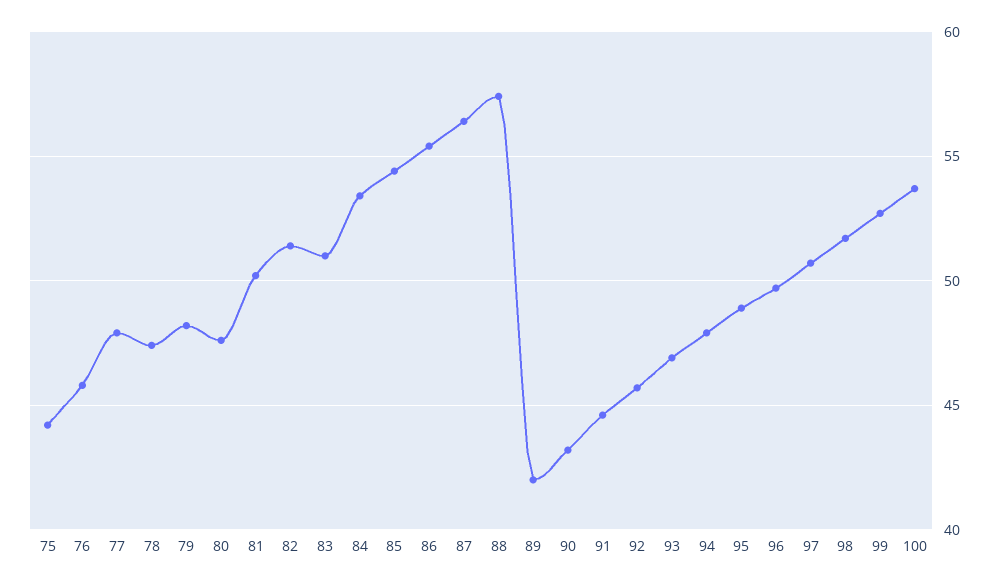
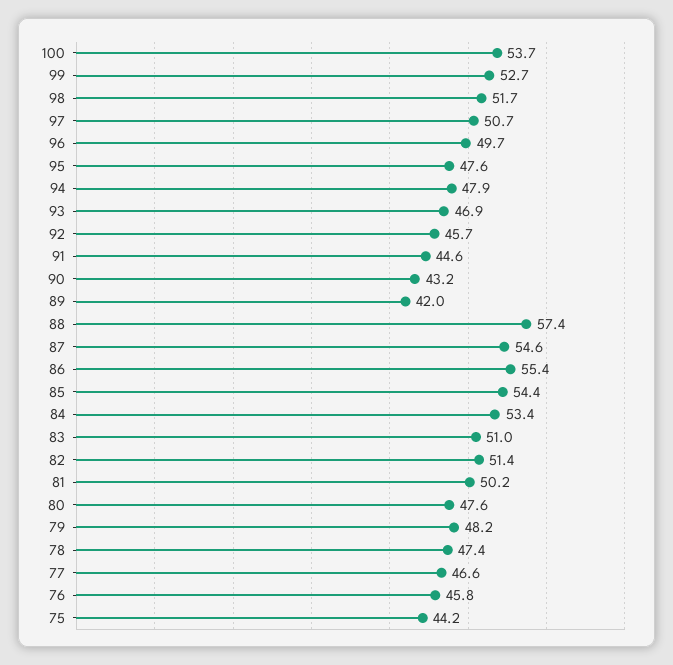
  {
    "75": 44.2,
    "76": 45.8,
-   "77": 48,
+   "77": 46.6,
    "78": 47.4,
    "79": 48.2,
    "80": 47.6,
    "81": 50.2,
    "82": 51.4,
    "83": 51,
    "84": 53.4,
    "85": 54.4,
    "86": 55.4,
-   "87": 56.5,
+   "87": 54.6,
    "88": 57.4,
    "89": 42,
    "90": 43.2,
    "91": 44.6,
    "92": 45.7,
    "93": 46.9,
    "94": 47.9,
-   "95": 49,
+   "95": 47.6,
    "96": 49.7,
    "97": 50.7,
    "98": 51.7,
    "99": 52.7,
    "100": 53.7
  }

